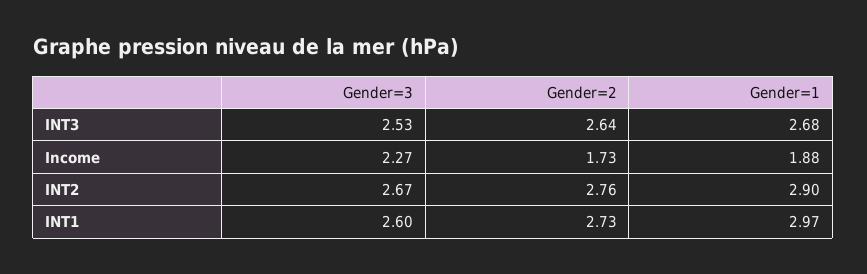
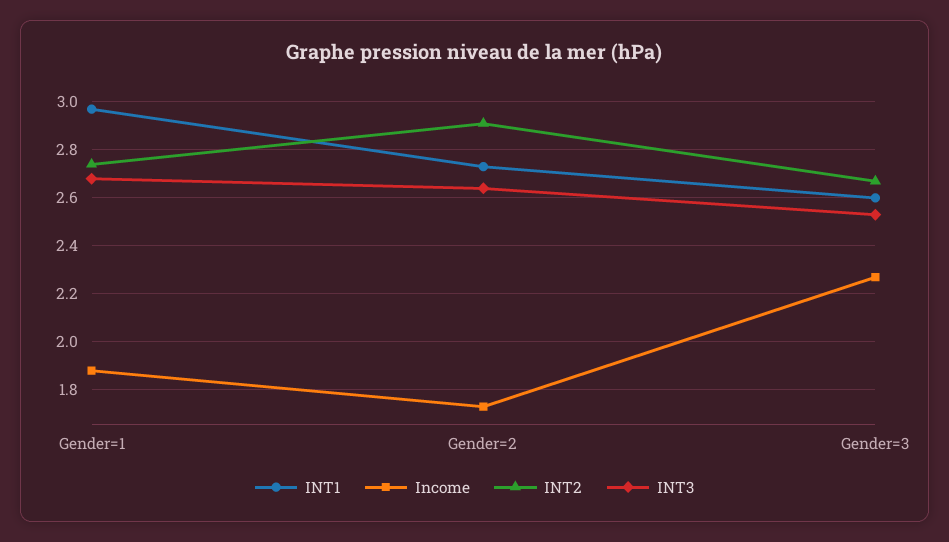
  {
    "INT3": {
      "Gender=3": 2.53,
      "Gender=2": 2.64,
      "Gender=1": 2.68
    },
    "Income": {
      "Gender=3": 2.27,
      "Gender=2": 1.73,
      "Gender=1": 1.88
    },
    "INT2": {
      "Gender=3": 2.67,
-     "Gender=2": 2.76,
+     "Gender=2": 2.9,
-     "Gender=1": 2.9
+     "Gender=1": 2.75
    },
    "INT1": {
      "Gender=3": 2.6,
      "Gender=2": 2.73,
      "Gender=1": 2.97
    }
  }

